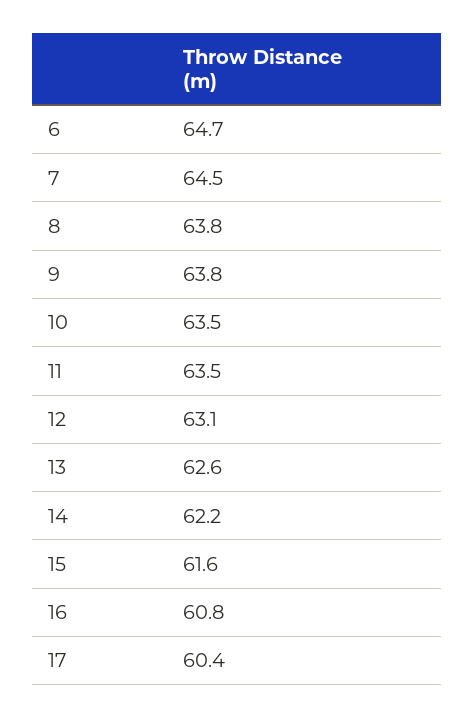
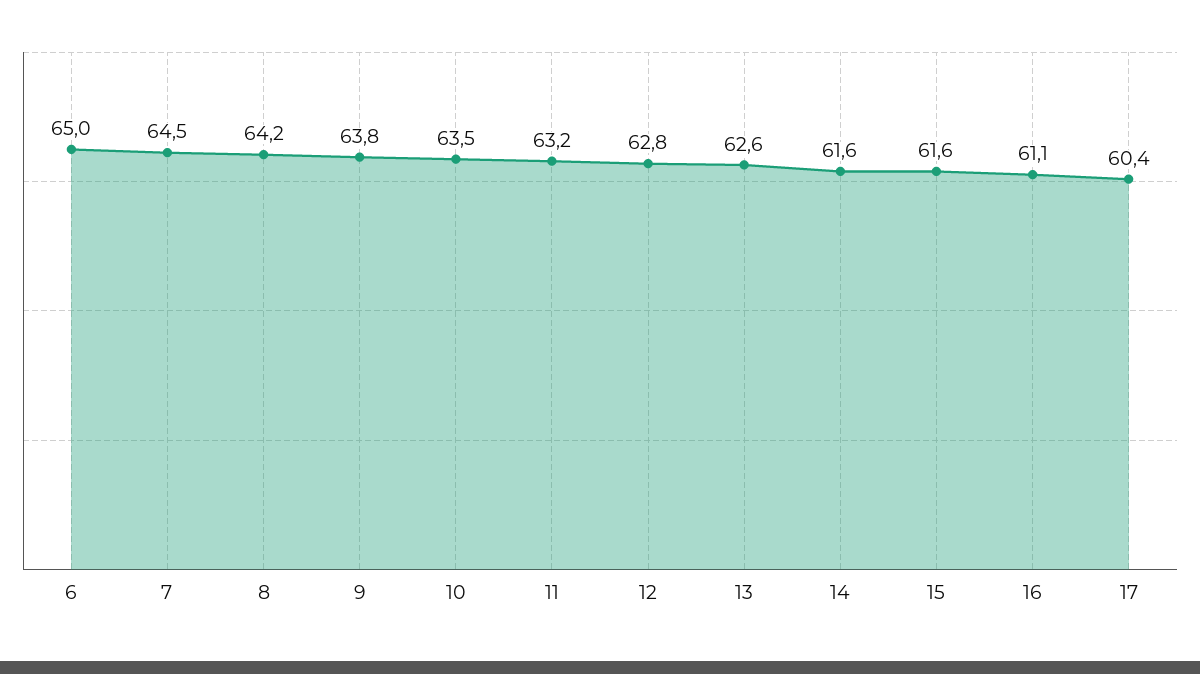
  {
-   "6": 64.7,
+   "6": 65,
    "7": 64.5,
-   "8": 63.8,
+   "8": 64.2,
    "9": 63.8,
    "10": 63.5,
-   "11": 63.5,
+   "11": 63.2,
-   "12": 63.1,
+   "12": 62.8,
    "13": 62.6,
-   "14": 62.2,
+   "14": 61.6,
    "15": 61.6,
-   "16": 60.8,
+   "16": 61.1,
    "17": 60.4
  }

